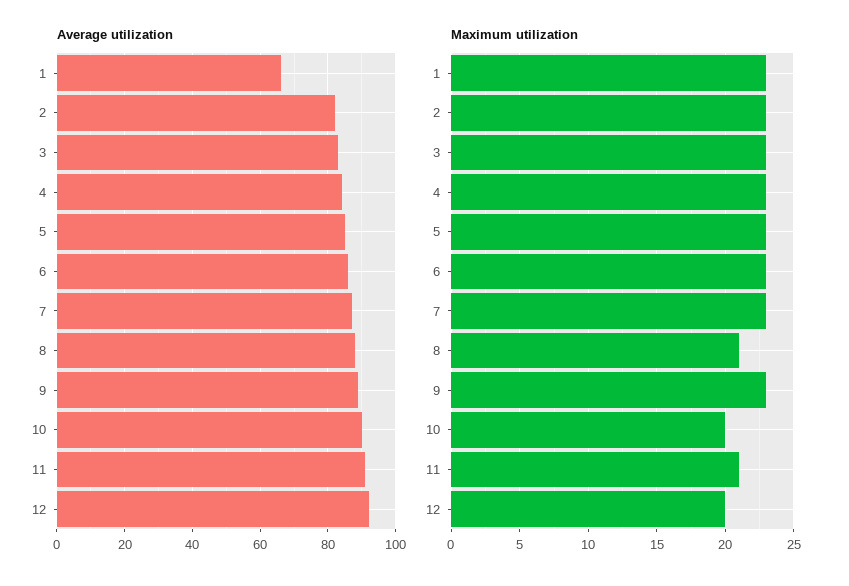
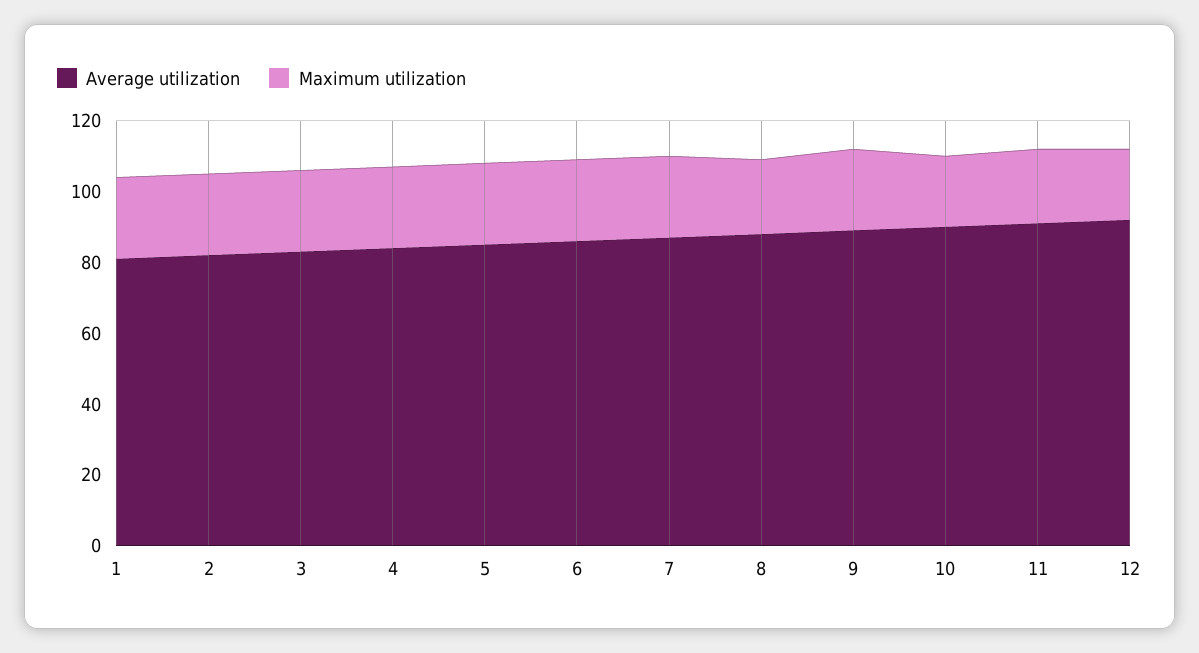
  {
    "Average utilization": {
-     "1": 65,
+     "1": 80,
      "2": 80,
      "3": 85,
      "4": 85,
      "5": 85,
      "6": 85,
      "7": 85,
      "8": 90,
      "9": 90,
      "10": 90,
      "11": 90,
      "12": 90
    },
    "Maximum utilization": {
      "1": 23,
      "2": 23,
      "3": 23,
      "4": 23,
      "5": 23,
      "6": 23,
      "7": 23,
      "8": 21,
      "9": 23,
      "10": 20,
      "11": 21,
      "12": 20
    }
  }

